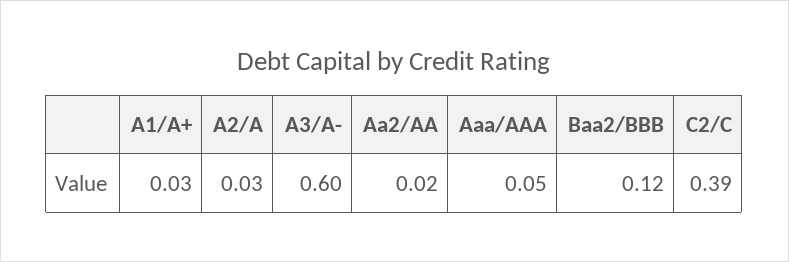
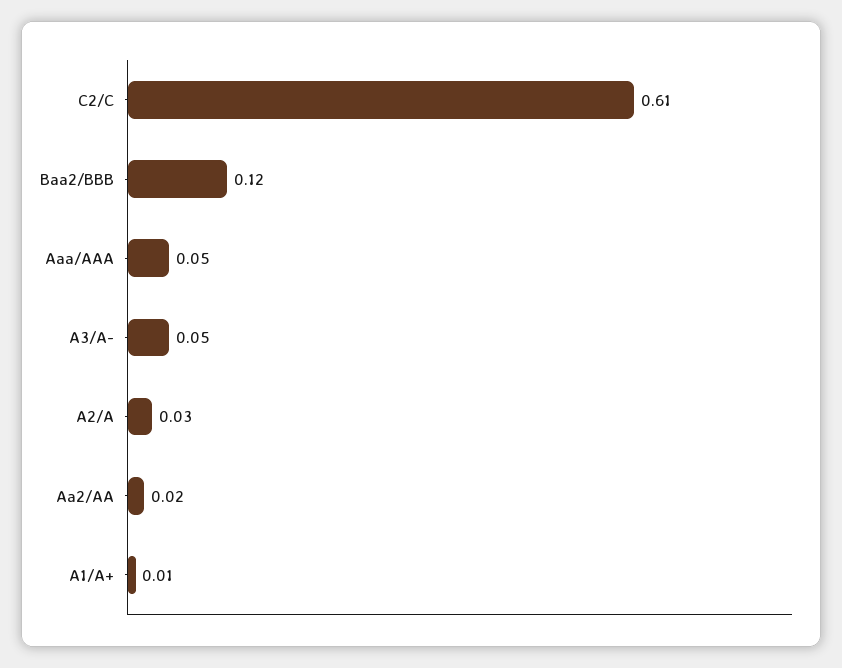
  {
-   "A1/A+": 0.03,
+   "A1/A+": 0.01,
    "A2/A": 0.03,
-   "A3/A-": 0.6,
+   "A3/A-": 0.05,
    "Aa2/AA": 0.02,
    "Aaa/AAA": 0.05,
    "Baa2/BBB": 0.12,
-   "C2/C": 0.39
+   "C2/C": 0.61
  }

